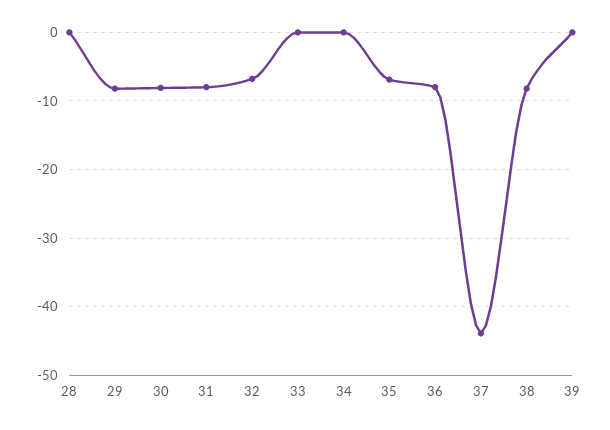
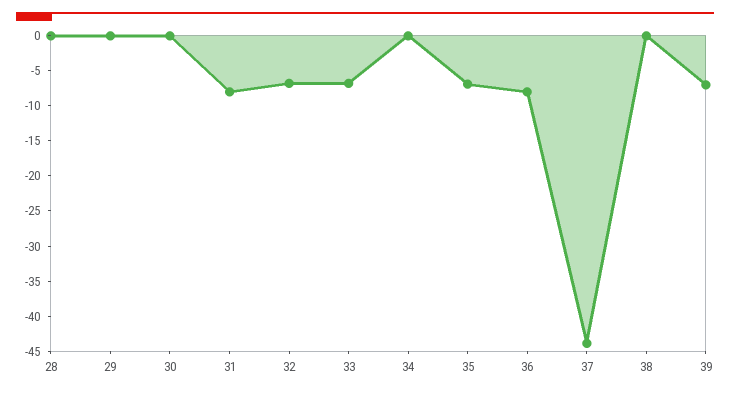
  {
    "28": 0,
-   "29": -8,
+   "29": 0,
-   "30": -8,
+   "30": 0,
    "31": -8,
    "32": -7,
-   "33": 0,
+   "33": -7.5,
    "34": 0,
    "35": -7,
    "36": -8,
    "37": -44,
-   "38": -8,
+   "38": 0,
-   "39": 0
+   "39": -7.5
  }

